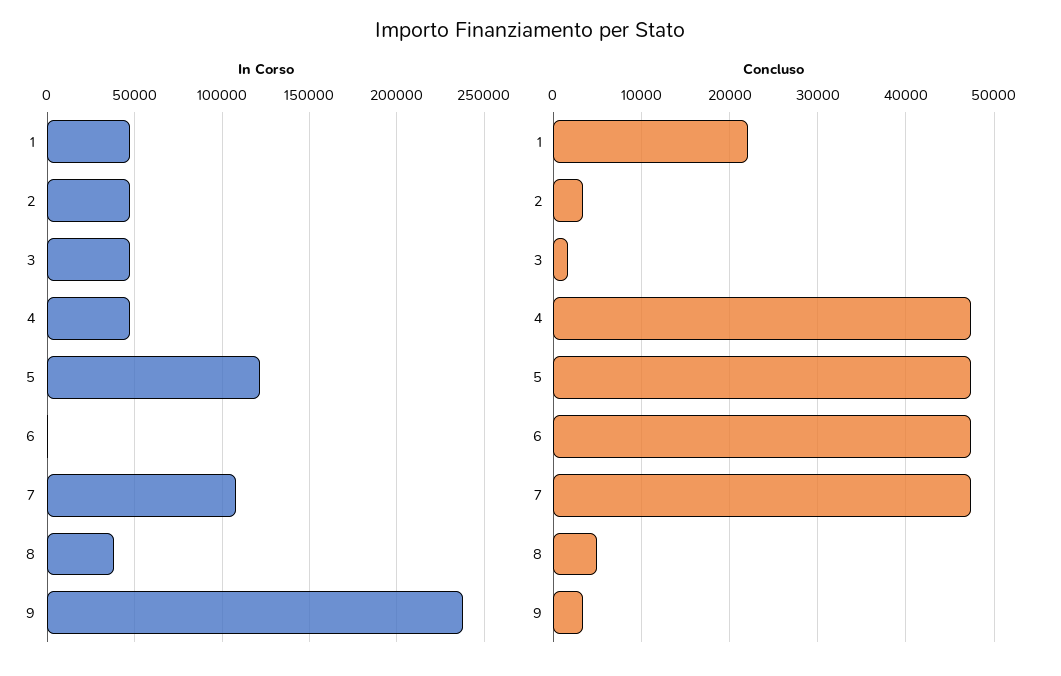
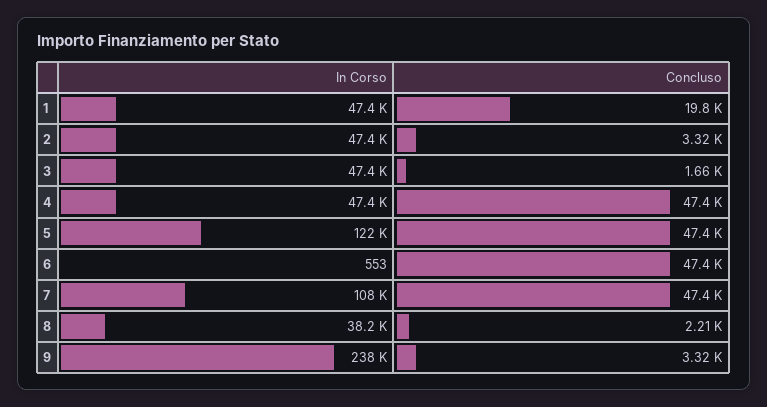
  {
    "In Corso": {
      "1": 47400,
      "2": 47400,
      "3": 47400,
      "4": 47400,
      "5": 122000,
      "6": 553,
      "7": 108000,
      "8": 38200,
      "9": 238000
    },
    "Concluso": {
-     "1": 22000,
+     "1": 19800,
      "2": 3320,
      "3": 1660,
      "4": 47400,
      "5": 47400,
      "6": 47400,
      "7": 47400,
-     "8": 5000,
+     "8": 2210,
      "9": 3320
    }
  }

